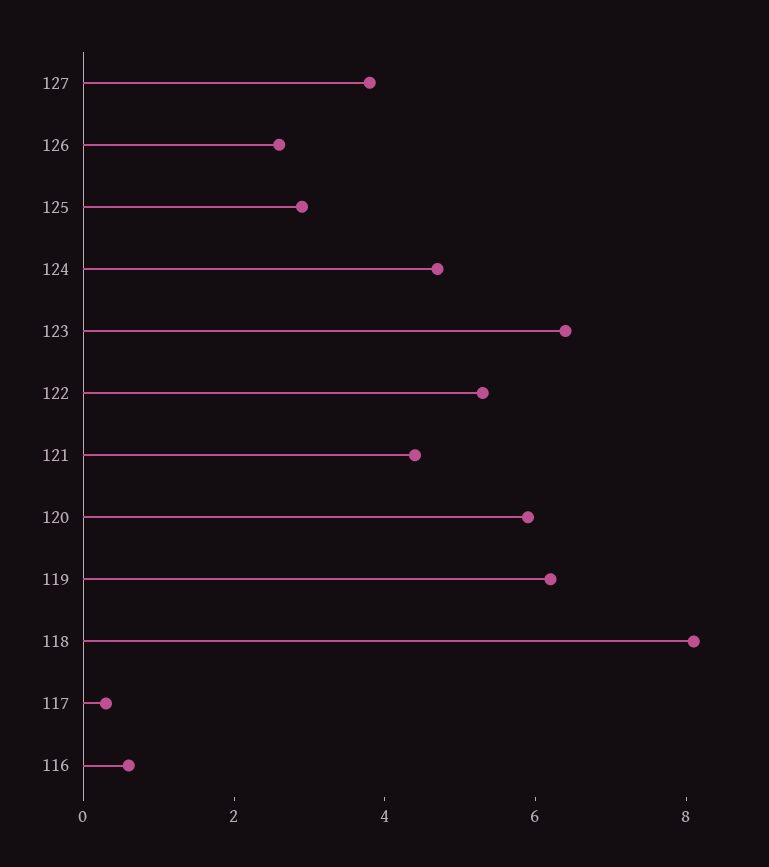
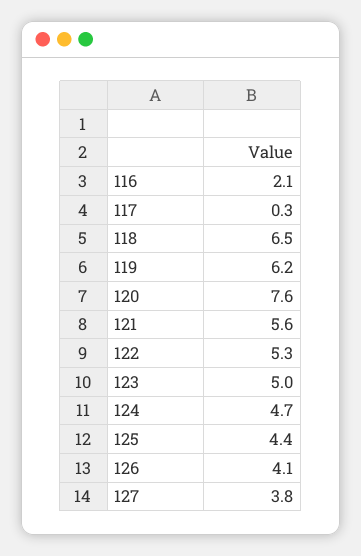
  {
    "127": 3.8,
-   "126": 2.5,
+   "126": 4.1,
-   "125": 3,
+   "125": 4.4,
    "124": 4.7,
-   "123": 6.5,
+   "123": 5,
    "122": 5.3,
-   "121": 4.5,
+   "121": 5.6,
-   "120": 6,
+   "120": 7.6,
    "119": 6.2,
-   "118": 8,
+   "118": 6.5,
    "117": 0.3,
-   "116": 0.5
+   "116": 2.1
  }

